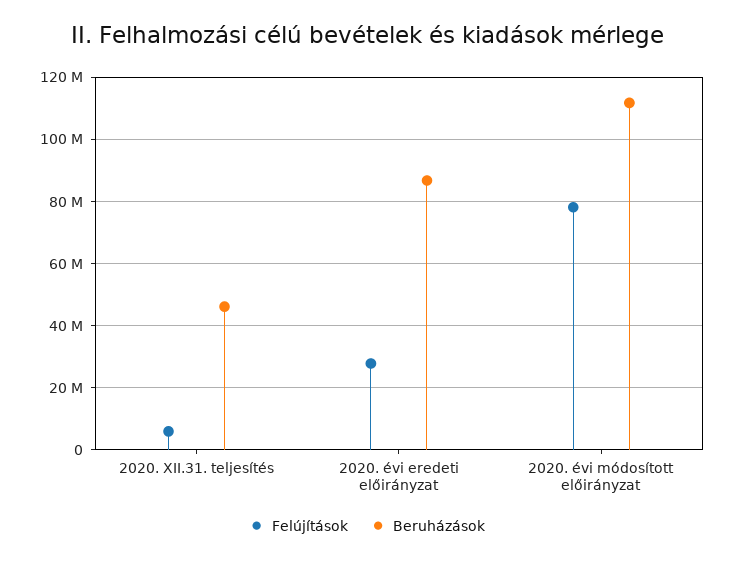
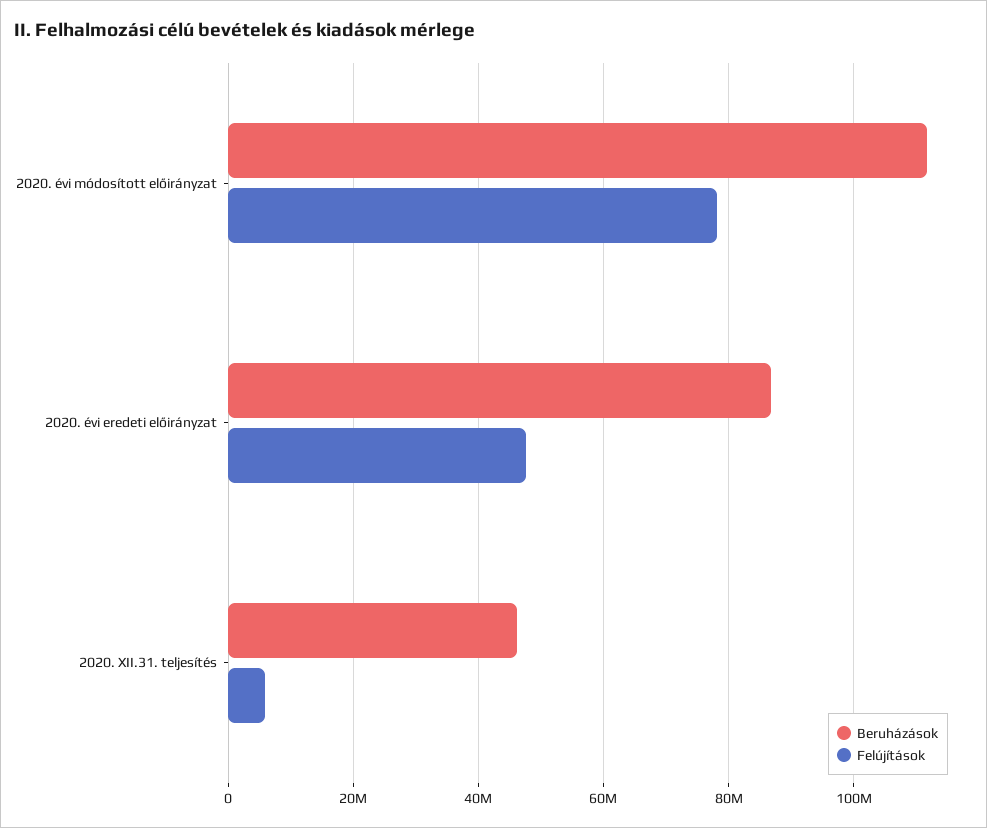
  {
    "Felújítások": {
      "2020. XII.31. teljesítés": 6000000,
-     "2020. évi eredeti előirányzat": 28000000,
+     "2020. évi eredeti előirányzat": 48000000,
      "2020. évi módosított előirányzat": 78000000
    },
    "Beruházások": {
      "2020. XII.31. teljesítés": 46000000,
      "2020. évi eredeti előirányzat": 86000000,
      "2020. évi módosított előirányzat": 112000000
    }
  }

